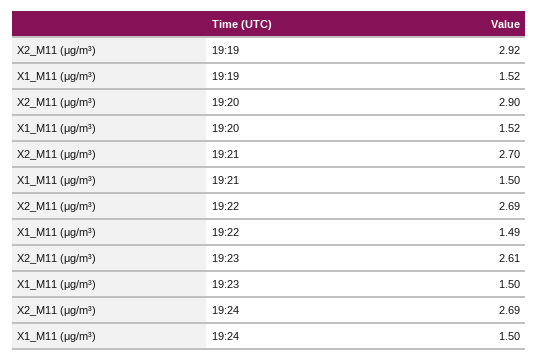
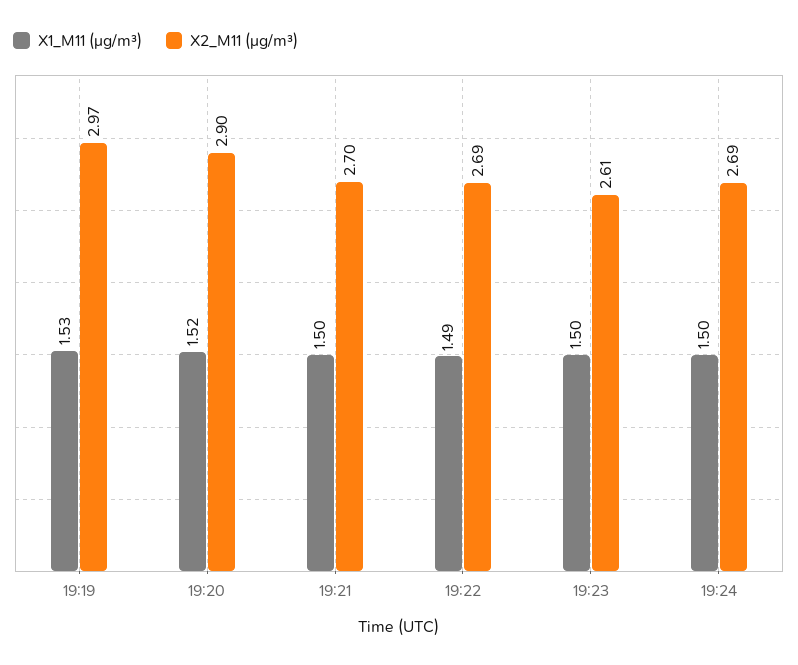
  {
    "X2_M11 (μg/m³)": {
-     "19:19": 2.92,
+     "19:19": 2.97,
      "19:20": 2.9,
      "19:21": 2.7,
      "19:22": 2.69,
      "19:23": 2.61,
      "19:24": 2.69
    },
    "X1_M11 (μg/m³)": {
-     "19:19": 1.52,
+     "19:19": 1.53,
      "19:20": 1.52,
      "19:21": 1.5,
      "19:22": 1.49,
      "19:23": 1.5,
      "19:24": 1.5
    }
  }

